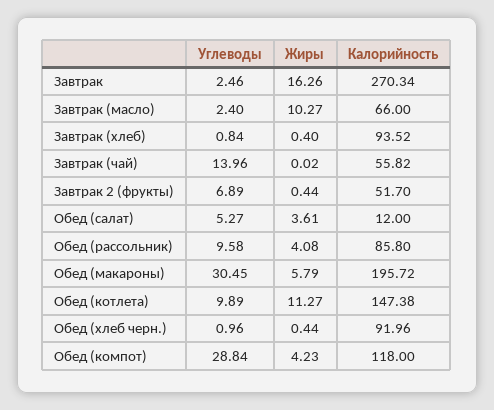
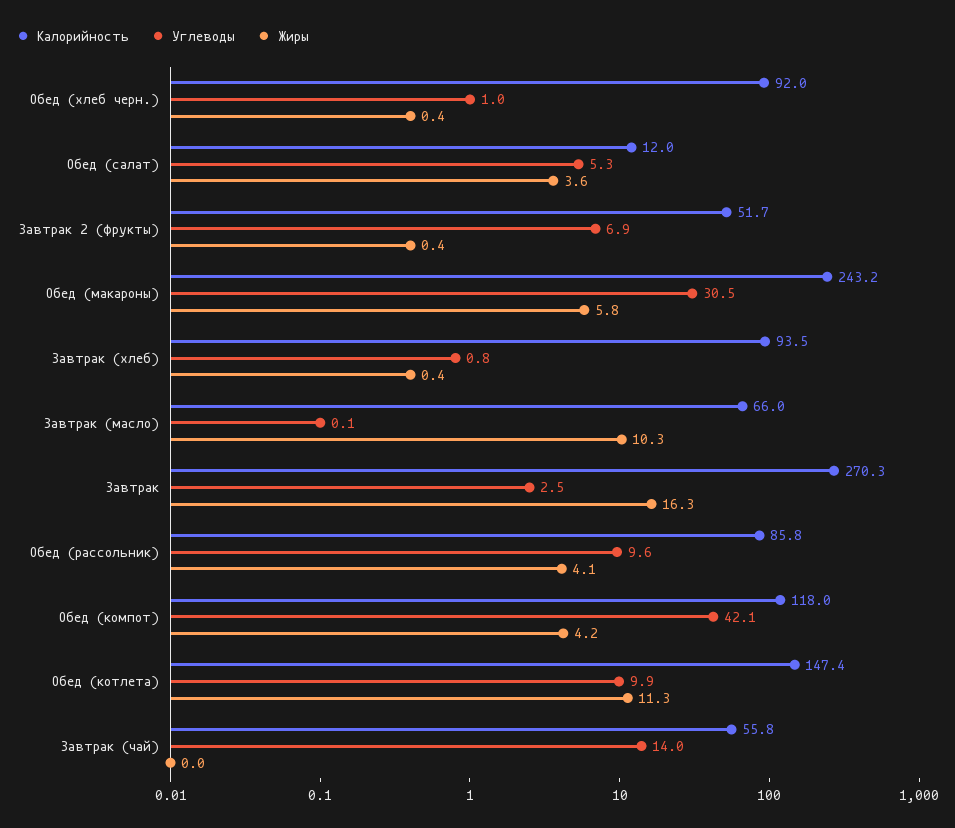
  {
    "Углеводы": {
      "Завтрак": 2.46,
-     "Завтрак (масло)": 2.4,
+     "Завтрак (масло)": 0.1,
      "Завтрак (хлеб)": 0.84,
      "Завтрак (чай)": 13.96,
      "Завтрак 2 (фрукты)": 6.89,
      "Обед (салат)": 5.27,
      "Обед (рассольник)": 9.58,
      "Обед (макароны)": 30.45,
      "Обед (котлета)": 9.89,
      "Обед (хлеб черн.)": 0.96,
-     "Обед (компот)": 28.84
+     "Обед (компот)": 42.1
    },
    "Жиры": {
      "Завтрак": 16.26,
      "Завтрак (масло)": 10.27,
      "Завтрак (хлеб)": 0.4,
      "Завтрак (чай)": 0.02,
      "Завтрак 2 (фрукты)": 0.44,
      "Обед (салат)": 3.61,
      "Обед (рассольник)": 4.08,
      "Обед (макароны)": 5.79,
      "Обед (котлета)": 11.27,
      "Обед (хлеб черн.)": 0.44,
      "Обед (компот)": 4.23
    },
    "Калорийность": {
      "Завтрак": 270.34,
      "Завтрак (масло)": 66,
      "Завтрак (хлеб)": 93.52,
      "Завтрак (чай)": 55.82,
      "Завтрак 2 (фрукты)": 51.7,
      "Обед (салат)": 12,
      "Обед (рассольник)": 85.8,
-     "Обед (макароны)": 195.72,
+     "Обед (макароны)": 243.2,
      "Обед (котлета)": 147.38,
      "Обед (хлеб черн.)": 91.96,
      "Обед (компот)": 118
    }
  }

